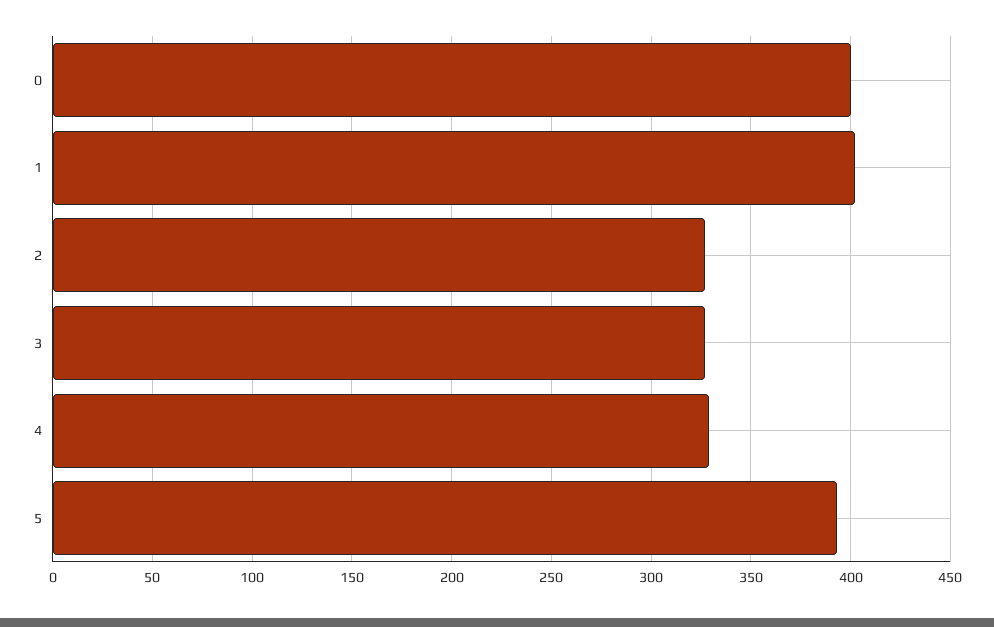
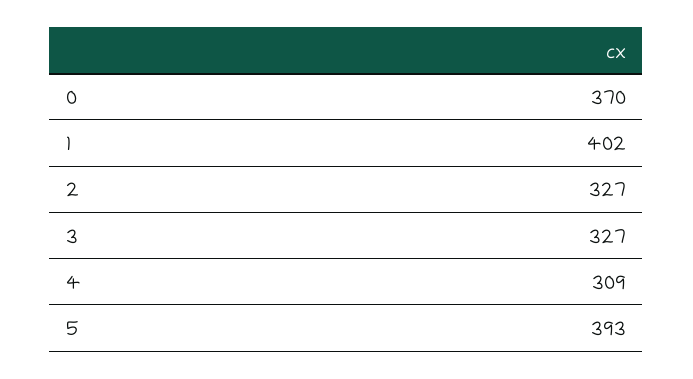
  {
-   "0": 400,
+   "0": 370,
    "1": 402,
    "2": 327,
    "3": 327,
-   "4": 330,
+   "4": 309,
    "5": 393
  }

